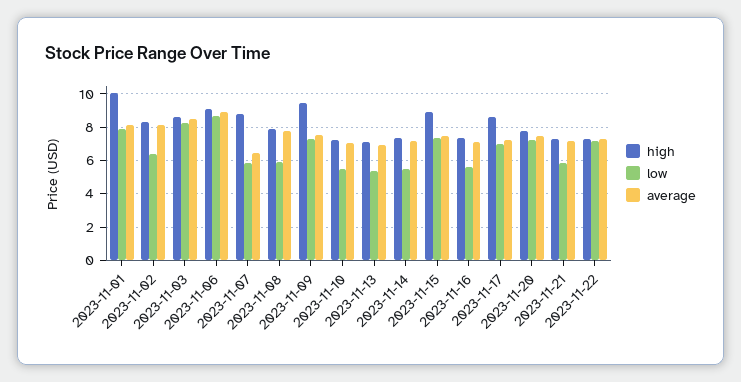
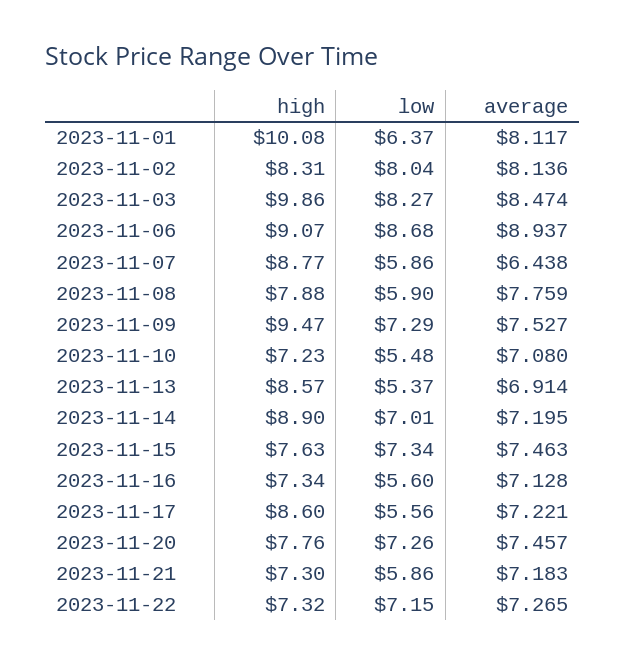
  {
    "high": {
      "2023-11-01": 10.08,
      "2023-11-02": 8.31,
-     "2023-11-03": 8.5,
+     "2023-11-03": 9.86,
      "2023-11-06": 9.07,
      "2023-11-07": 8.77,
      "2023-11-08": 7.88,
      "2023-11-09": 9.47,
      "2023-11-10": 7.23,
-     "2023-11-13": 7,
+     "2023-11-13": 8.57,
-     "2023-11-14": 7.5,
+     "2023-11-14": 8.9,
-     "2023-11-15": 9,
+     "2023-11-15": 7.63,
      "2023-11-16": 7.34,
      "2023-11-17": 8.6,
      "2023-11-20": 7.76,
      "2023-11-21": 7.3,
      "2023-11-22": 7.32
    },
    "low": {
-     "2023-11-01": 8,
+     "2023-11-01": 6.37,
-     "2023-11-02": 6.5,
+     "2023-11-02": 8.04,
      "2023-11-03": 8.27,
      "2023-11-06": 8.68,
      "2023-11-07": 5.86,
      "2023-11-08": 5.9,
      "2023-11-09": 7.29,
      "2023-11-10": 5.48,
      "2023-11-13": 5.37,
-     "2023-11-14": 5.5,
+     "2023-11-14": 7.01,
      "2023-11-15": 7.34,
      "2023-11-16": 5.6,
-     "2023-11-17": 7,
+     "2023-11-17": 5.56,
      "2023-11-20": 7.26,
      "2023-11-21": 5.86,
      "2023-11-22": 7.15
    },
    "average": {
      "2023-11-01": 8.117,
      "2023-11-02": 8.136,
      "2023-11-03": 8.474,
      "2023-11-06": 8.937,
      "2023-11-07": 6.438,
      "2023-11-08": 7.759,
      "2023-11-09": 7.527,
      "2023-11-10": 7.08,
      "2023-11-13": 6.914,
      "2023-11-14": 7.195,
      "2023-11-15": 7.463,
      "2023-11-16": 7.128,
      "2023-11-17": 7.221,
      "2023-11-20": 7.457,
      "2023-11-21": 7.183,
      "2023-11-22": 7.265
    }
  }

